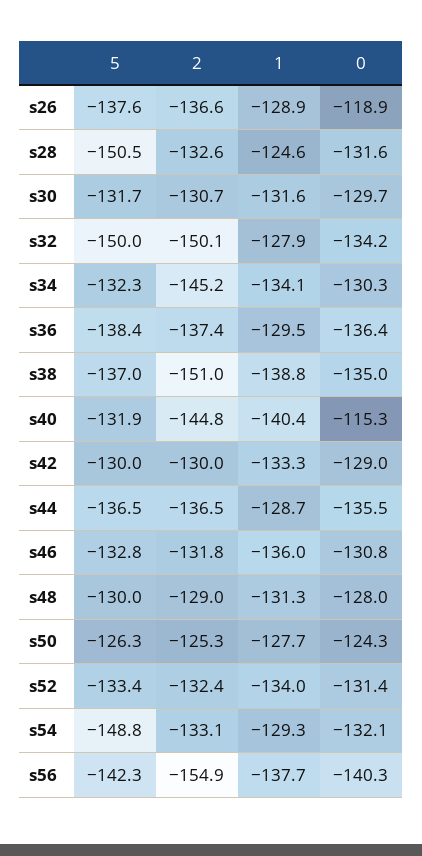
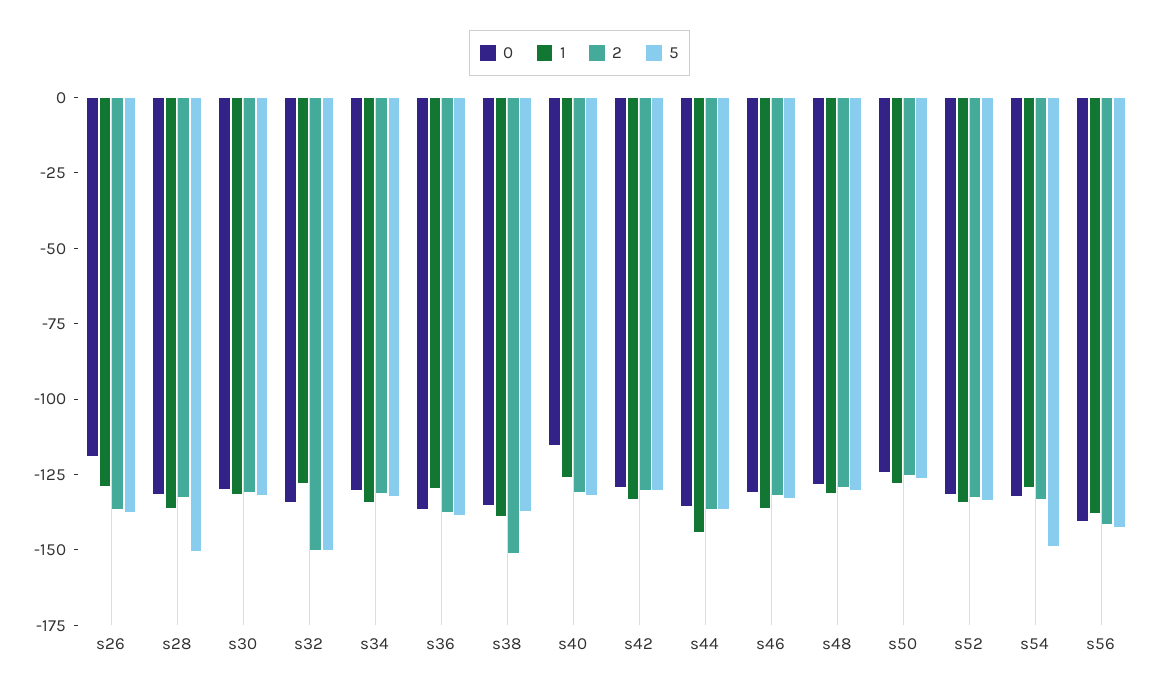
  {
    "5": {
      "s26": -137.6,
      "s28": -150.5,
      "s30": -131.7,
      "s32": -150,
      "s34": -132.3,
      "s36": -138.4,
      "s38": -137,
      "s40": -131.9,
      "s42": -130,
      "s44": -136.5,
      "s46": -132.8,
      "s48": -130,
      "s50": -126.3,
      "s52": -133.4,
      "s54": -148.8,
      "s56": -142.3
    },
    "2": {
      "s26": -136.6,
      "s28": -132.6,
      "s30": -130.7,
      "s32": -150.1,
-     "s34": -145.2,
+     "s34": -130,
      "s36": -137.4,
      "s38": -151,
-     "s40": -144.8,
+     "s40": -130,
      "s42": -130,
      "s44": -136.5,
      "s46": -131.8,
      "s48": -129,
      "s50": -125.3,
      "s52": -132.4,
      "s54": -133.1,
-     "s56": -154.9
+     "s56": -140
    },
    "1": {
      "s26": -128.9,
-     "s28": -124.6,
+     "s28": -135,
      "s30": -131.6,
      "s32": -127.9,
      "s34": -134.1,
      "s36": -129.5,
      "s38": -138.8,
-     "s40": -140.4,
+     "s40": -125,
      "s42": -133.3,
-     "s44": -128.7,
+     "s44": -145,
      "s46": -136,
      "s48": -131.3,
      "s50": -127.7,
      "s52": -134,
      "s54": -129.3,
      "s56": -137.7
    },
    "0": {
      "s26": -118.9,
      "s28": -131.6,
      "s30": -129.7,
      "s32": -134.2,
      "s34": -130.3,
      "s36": -136.4,
      "s38": -135,
      "s40": -115.3,
      "s42": -129,
      "s44": -135.5,
      "s46": -130.8,
      "s48": -128,
      "s50": -124.3,
      "s52": -131.4,
      "s54": -132.1,
      "s56": -140.3
    }
  }

